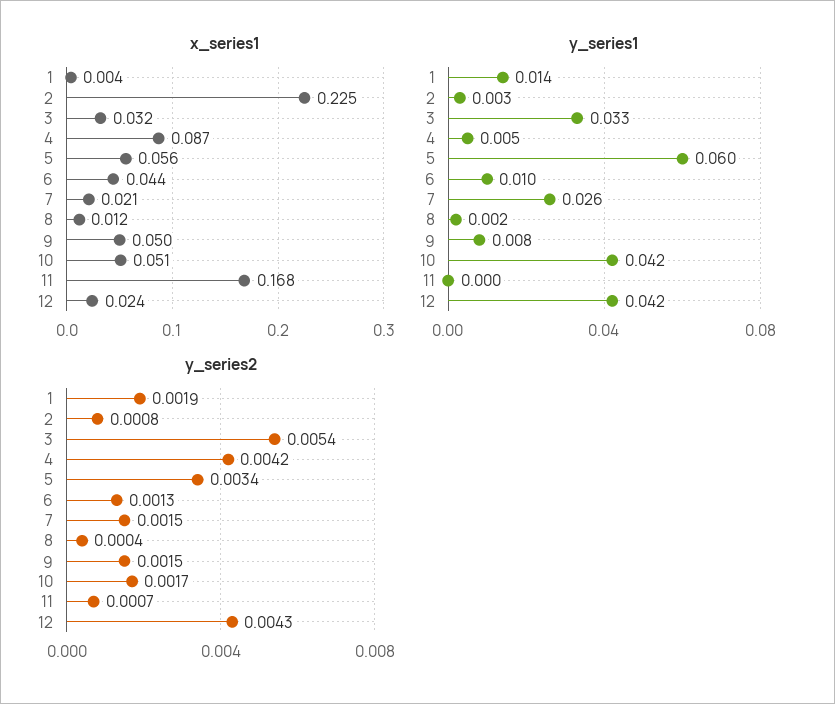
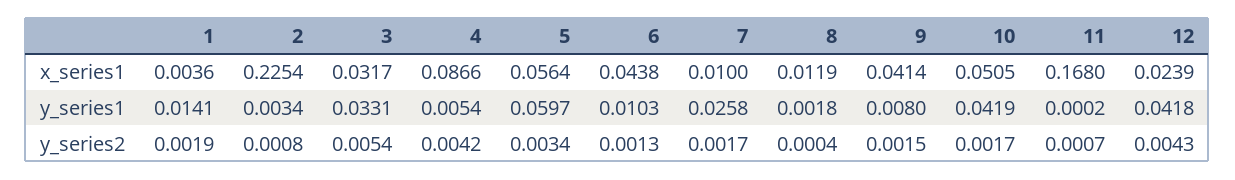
  {
    "x_series1": {
      "1": 0.0036,
      "2": 0.2254,
      "3": 0.0317,
      "4": 0.0866,
      "5": 0.0564,
      "6": 0.0438,
-     "7": 0.021,
+     "7": 0.01,
      "8": 0.0119,
-     "9": 0.05,
+     "9": 0.0414,
      "10": 0.0505,
      "11": 0.168,
      "12": 0.0239
    },
    "y_series1": {
      "1": 0.0141,
      "2": 0.0034,
      "3": 0.0331,
      "4": 0.0054,
      "5": 0.0597,
      "6": 0.0103,
      "7": 0.0258,
      "8": 0.0018,
      "9": 0.008,
      "10": 0.0419,
      "11": 0.0002,
      "12": 0.0418
    },
    "y_series2": {
      "1": 0.0019,
      "2": 0.0008,
      "3": 0.0054,
      "4": 0.0042,
      "5": 0.0034,
      "6": 0.0013,
-     "7": 0.0015,
+     "7": 0.0017,
      "8": 0.0004,
      "9": 0.0015,
      "10": 0.0017,
      "11": 0.0007,
      "12": 0.0043
    }
  }

